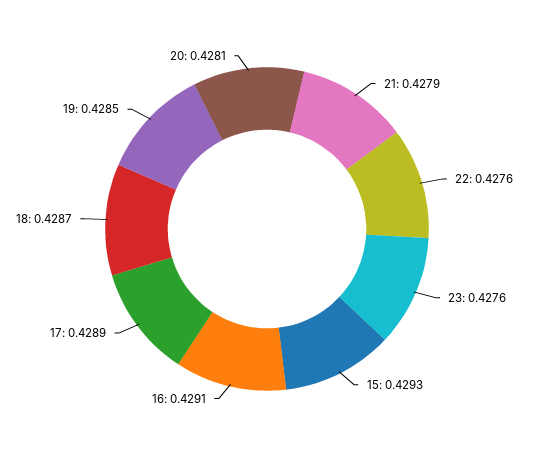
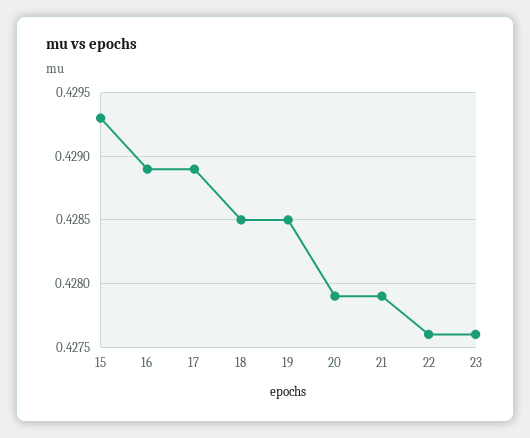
  {
    "21": 0.4279,
    "22": 0.4276,
    "23": 0.4276,
    "15": 0.4293,
-   "16": 0.4291,
+   "16": 0.4289,
    "17": 0.4289,
-   "18": 0.4287,
+   "18": 0.4285,
    "19": 0.4285,
-   "20": 0.4281
+   "20": 0.4279
  }

